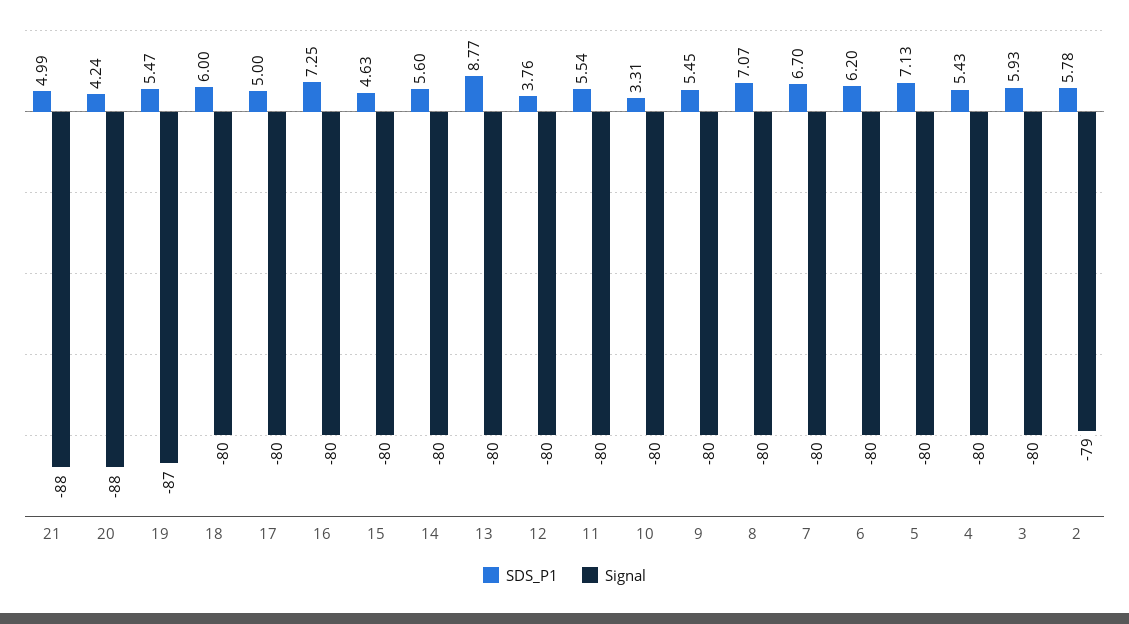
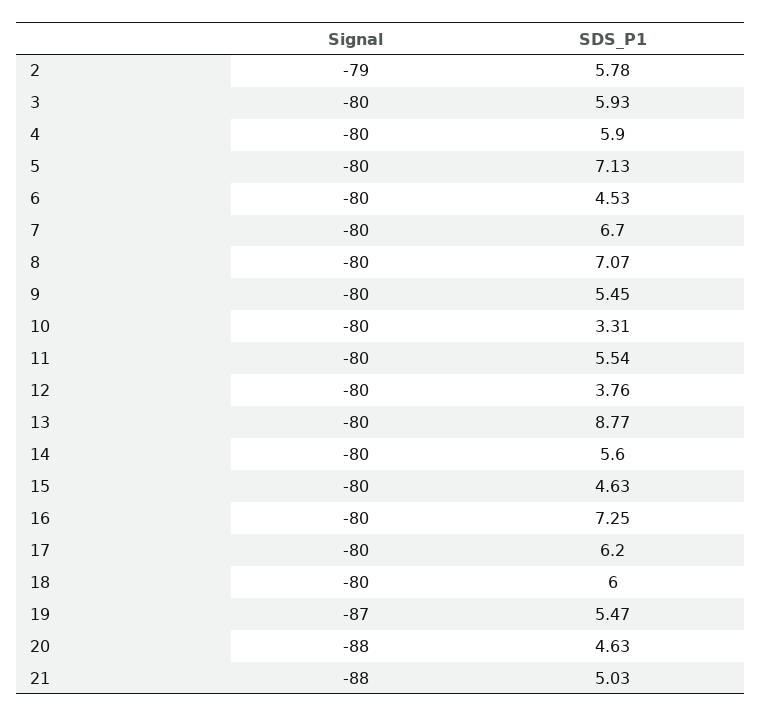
  {
    "SDS_P1": {
-     "21": 4.99,
+     "21": 5.03,
-     "20": 4.24,
+     "20": 4.63,
      "19": 5.47,
      "18": 6,
-     "17": 5,
+     "17": 6.2,
      "16": 7.25,
      "15": 4.63,
      "14": 5.6,
      "13": 8.77,
      "12": 3.76,
      "11": 5.54,
      "10": 3.31,
      "9": 5.45,
      "8": 7.07,
      "7": 6.7,
-     "6": 6.2,
+     "6": 4.53,
      "5": 7.13,
-     "4": 5.43,
+     "4": 5.9,
      "3": 5.93,
      "2": 5.78
    },
    "Signal": {
      "21": -88,
      "20": -88,
      "19": -87,
      "18": -80,
      "17": -80,
      "16": -80,
      "15": -80,
      "14": -80,
      "13": -80,
      "12": -80,
      "11": -80,
      "10": -80,
      "9": -80,
      "8": -80,
      "7": -80,
      "6": -80,
      "5": -80,
      "4": -80,
      "3": -80,
      "2": -79
    }
  }

